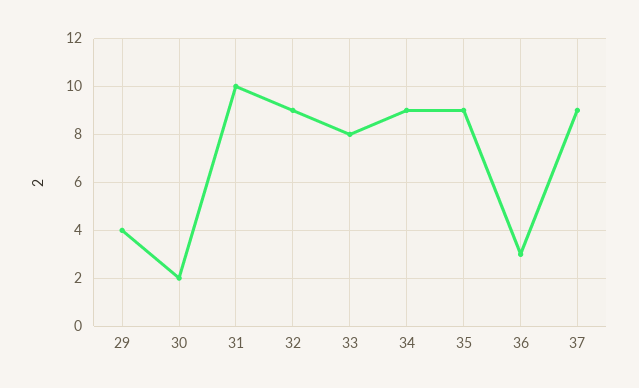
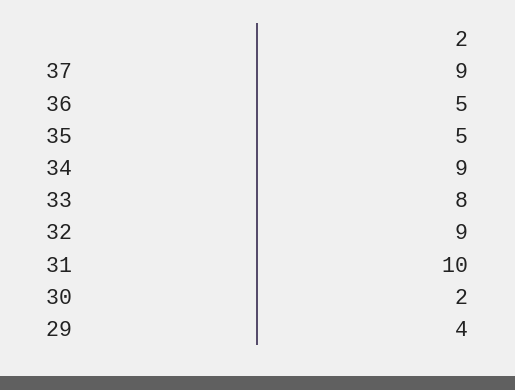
  {
    "29": 4,
    "30": 2,
    "31": 10,
    "32": 9,
    "33": 8,
    "34": 9,
-   "35": 9,
+   "35": 5,
-   "36": 3,
+   "36": 5,
    "37": 9
  }

